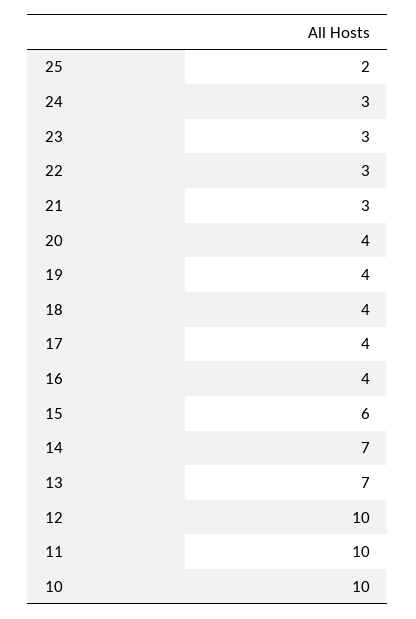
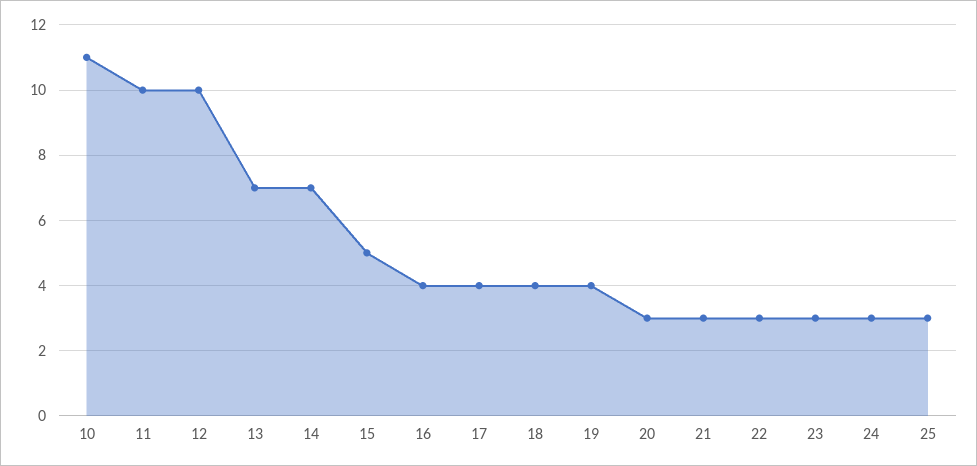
  {
-   "25": 2,
+   "25": 3,
    "24": 3,
    "23": 3,
    "22": 3,
    "21": 3,
-   "20": 4,
+   "20": 3,
    "19": 4,
    "18": 4,
    "17": 4,
    "16": 4,
-   "15": 6,
+   "15": 5,
    "14": 7,
    "13": 7,
    "12": 10,
    "11": 10,
-   "10": 10
+   "10": 11
  }

